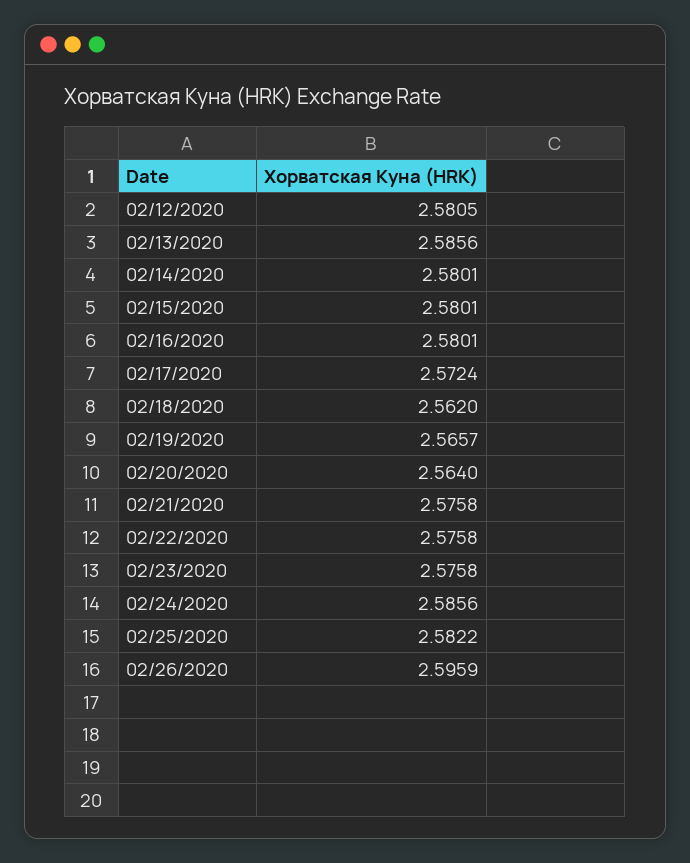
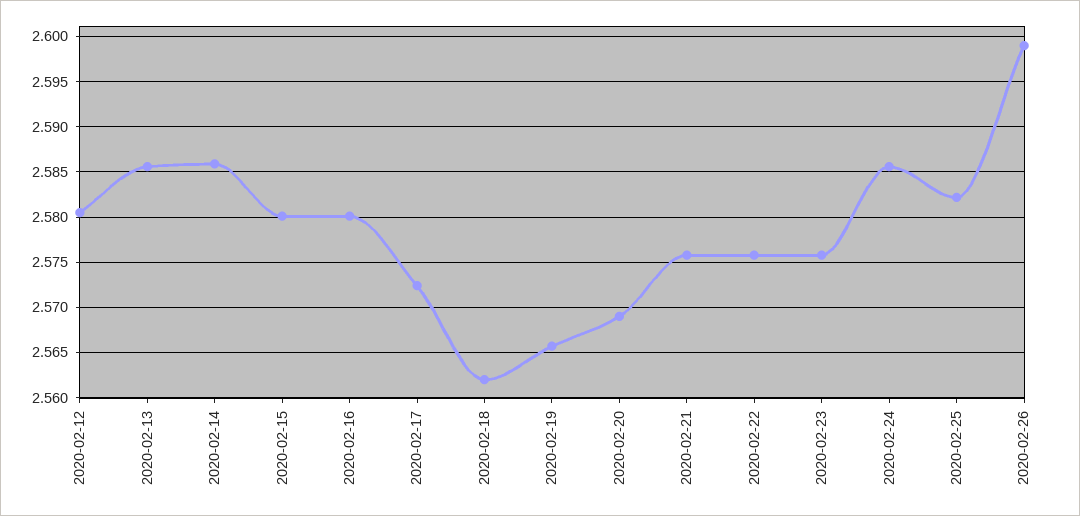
  {
    "02/12/2020": 2.5805,
    "02/13/2020": 2.5856,
-   "02/14/2020": 2.5801,
+   "02/14/2020": 2.586,
    "02/15/2020": 2.5801,
    "02/16/2020": 2.5801,
    "02/17/2020": 2.5724,
    "02/18/2020": 2.562,
    "02/19/2020": 2.5657,
-   "02/20/2020": 2.564,
+   "02/20/2020": 2.569,
    "02/21/2020": 2.5758,
    "02/22/2020": 2.5758,
    "02/23/2020": 2.5758,
    "02/24/2020": 2.5856,
    "02/25/2020": 2.5822,
-   "02/26/2020": 2.5959
+   "02/26/2020": 2.599
  }

